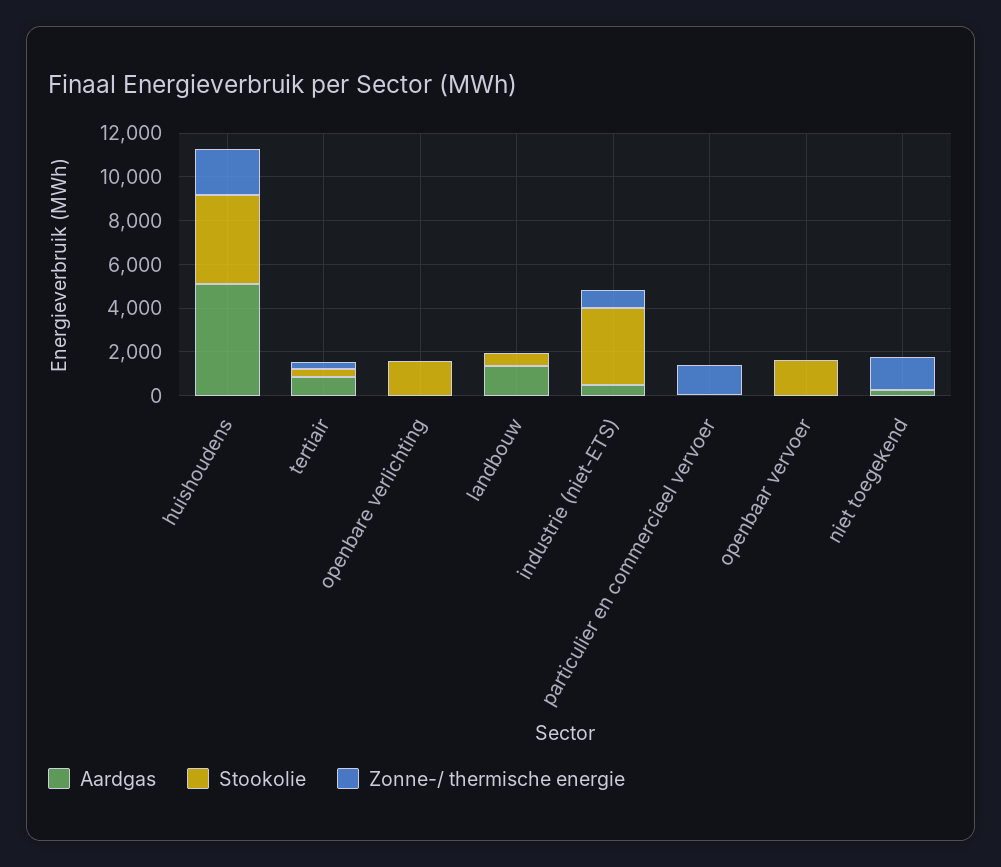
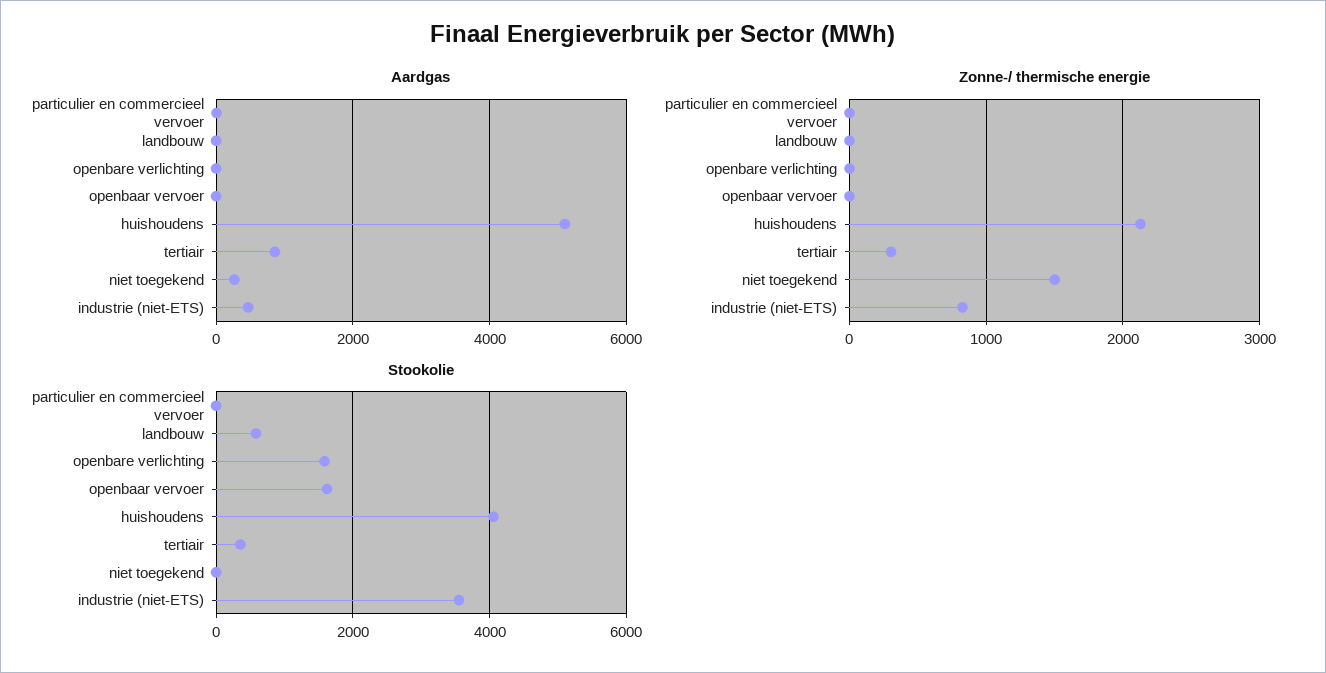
  {
    "Aardgas": {
      "huishoudens": 5200,
      "tertiair": 800,
      "openbare verlichting": 0,
-     "landbouw": 1500,
+     "landbouw": 0,
      "industrie (niet-ETS)": 400,
      "particulier en commercieel vervoer": 0,
      "openbaar vervoer": 0,
      "niet toegekend": 200
    },
    "Stookolie": {
      "huishoudens": 4000,
      "tertiair": 400,
      "openbare verlichting": 1600,
      "landbouw": 600,
      "industrie (niet-ETS)": 3600,
      "particulier en commercieel vervoer": 0,
      "openbaar vervoer": 1600,
      "niet toegekend": 0
    },
    "Zonne-/ thermische energie": {
      "huishoudens": 2100,
      "tertiair": 300,
      "openbare verlichting": 0,
      "landbouw": 0,
      "industrie (niet-ETS)": 800,
-     "particulier en commercieel vervoer": 1500,
+     "particulier en commercieel vervoer": 0,
      "openbaar vervoer": 0,
      "niet toegekend": 1500
    }
  }

